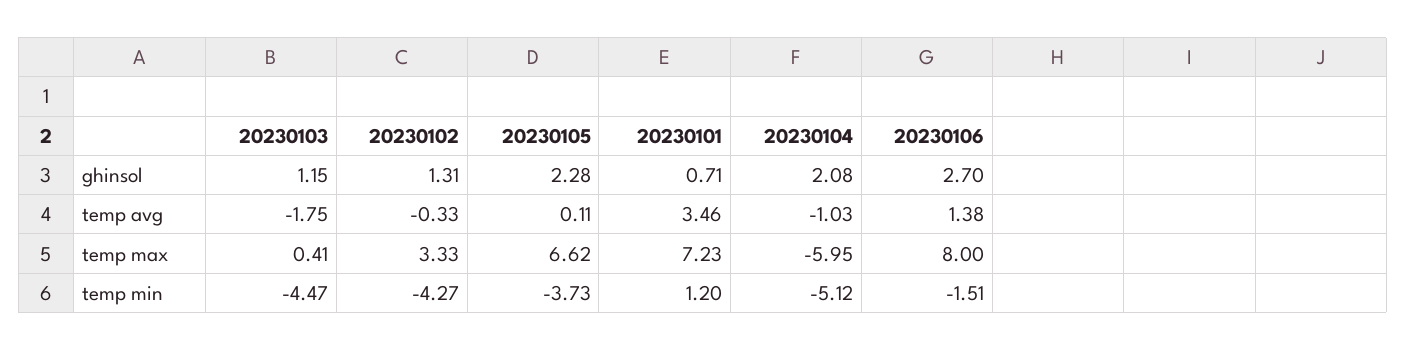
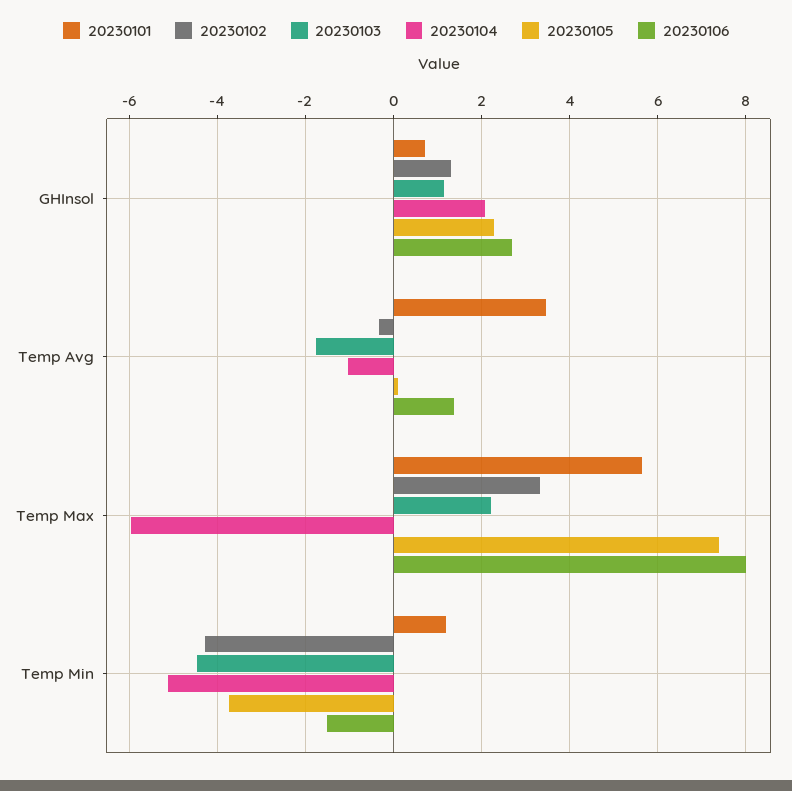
  {
    "20230103": {
      "ghinsol": 1.15,
      "temp avg": -1.75,
-     "temp max": 0.41,
+     "temp max": 2.2,
      "temp min": -4.47
    },
    "20230102": {
      "ghinsol": 1.31,
      "temp avg": -0.33,
      "temp max": 3.33,
      "temp min": -4.27
    },
    "20230105": {
      "ghinsol": 2.28,
      "temp avg": 0.11,
-     "temp max": 6.62,
+     "temp max": 7.4,
      "temp min": -3.73
    },
    "20230101": {
      "ghinsol": 0.71,
      "temp avg": 3.46,
-     "temp max": 7.23,
+     "temp max": 5.6,
      "temp min": 1.2
    },
    "20230104": {
      "ghinsol": 2.08,
      "temp avg": -1.03,
      "temp max": -5.95,
      "temp min": -5.12
    },
    "20230106": {
      "ghinsol": 2.7,
      "temp avg": 1.38,
      "temp max": 8,
      "temp min": -1.51
    }
  }

